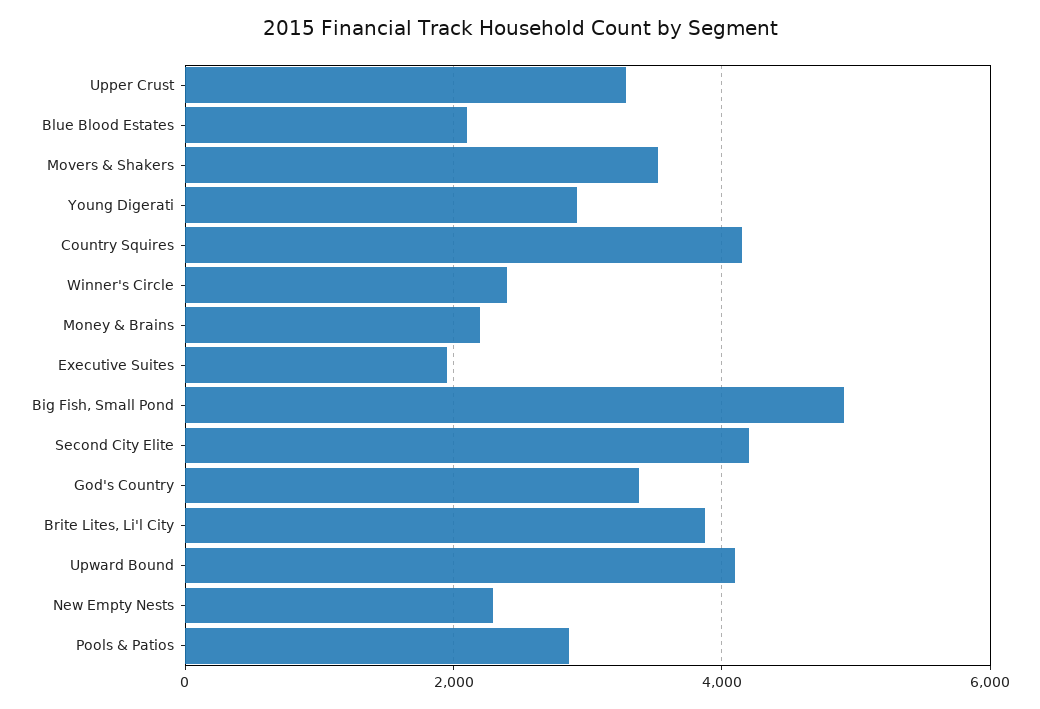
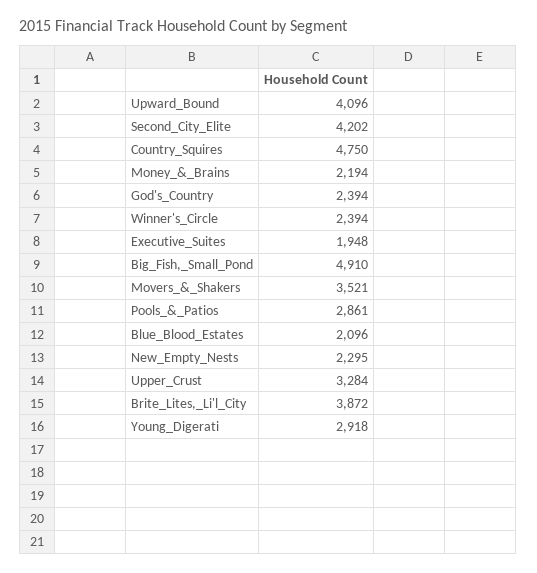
  {
    "Upper Crust": 3284,
    "Blue Blood Estates": 2096,
    "Movers & Shakers": 3521,
    "Young Digerati": 2918,
-   "Country Squires": 4200,
+   "Country Squires": 4750,
    "Winner's Circle": 2394,
    "Money & Brains": 2194,
    "Executive Suites": 1948,
    "Big Fish, Small Pond": 4910,
    "Second City Elite": 4202,
-   "God's Country": 3400,
+   "God's Country": 2394,
    "Brite Lites, Li'l City": 3872,
    "Upward Bound": 4096,
    "New Empty Nests": 2295,
    "Pools & Patios": 2861
  }

